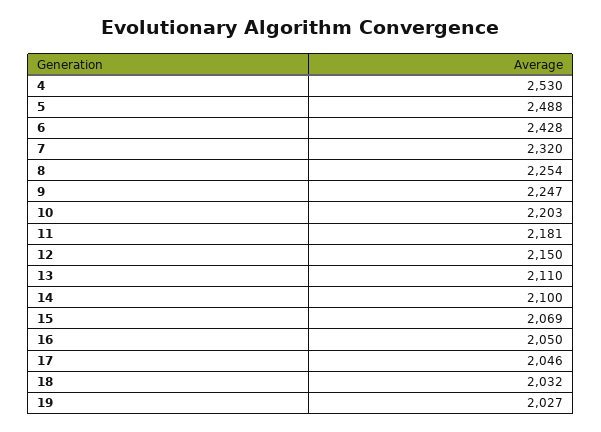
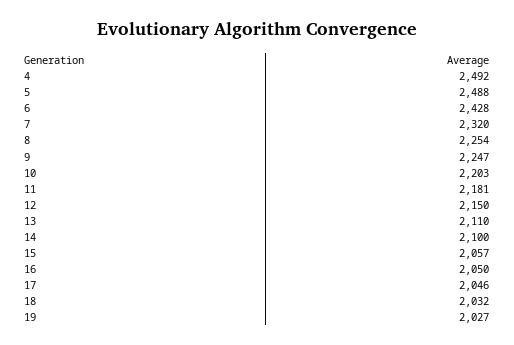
  {
-   "4": 2530,
+   "4": 2492,
    "5": 2488,
    "6": 2428,
    "7": 2320,
    "8": 2254,
    "9": 2247,
    "10": 2203,
    "11": 2181,
    "12": 2150,
    "13": 2110,
    "14": 2100,
-   "15": 2069,
+   "15": 2057,
    "16": 2050,
    "17": 2046,
    "18": 2032,
    "19": 2027
  }

